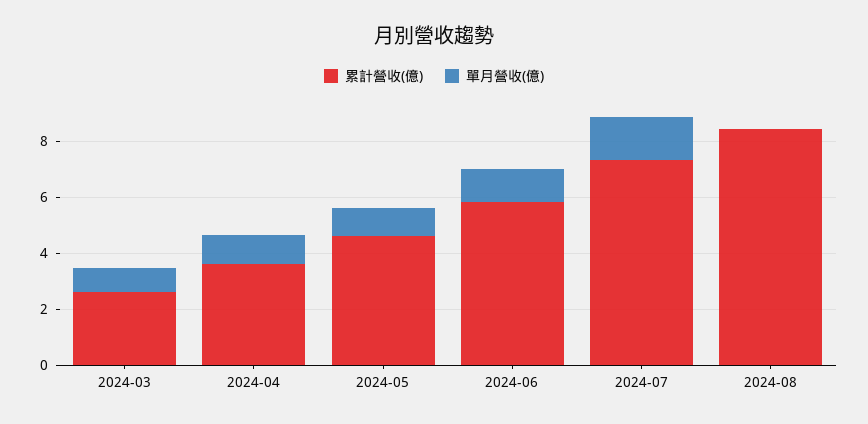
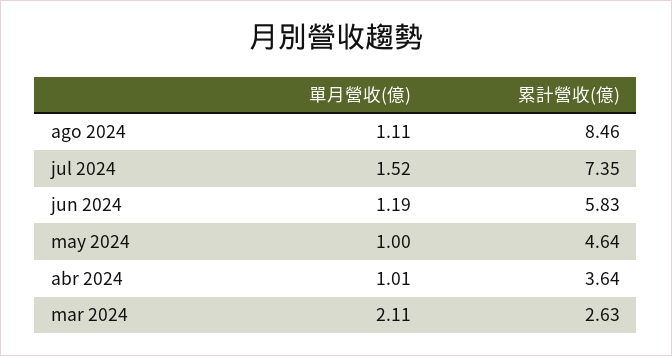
  {
    "累計營收(億)": {
      "2024-03": 2.63,
      "2024-04": 3.64,
      "2024-05": 4.64,
      "2024-06": 5.83,
      "2024-07": 7.35,
      "2024-08": 8.46
    },
    "單月營收(億)": {
-     "2024-03": 1,
+     "2024-03": 2.11,
      "2024-04": 1.01,
      "2024-05": 1,
      "2024-06": 1.19,
      "2024-07": 1.52,
-     "2024-08": 0
+     "2024-08": 1.11
    }
  }

